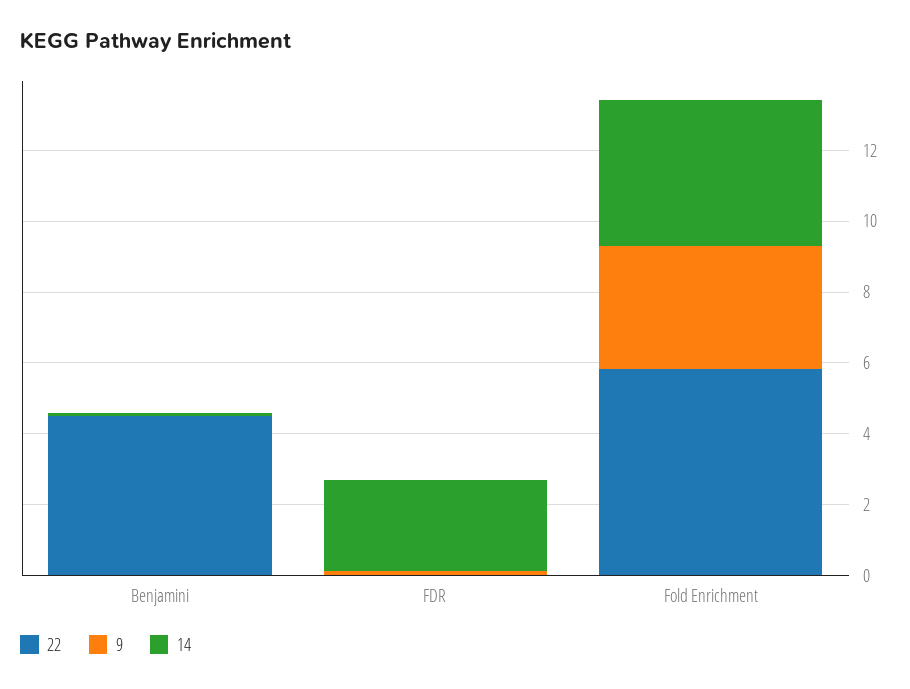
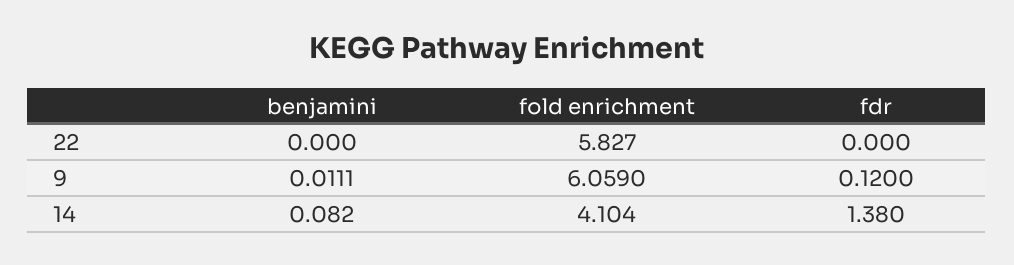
  {
    "22": {
-     "Benjamini": 4.5,
+     "Benjamini": 0,
      "FDR": 0,
      "Fold Enrichment": 5.827
    },
    "9": {
      "Benjamini": 0.0111,
      "FDR": 0.12,
-     "Fold Enrichment": 3.5
+     "Fold Enrichment": 6.059
    },
    "14": {
      "Benjamini": 0.082,
-     "FDR": 2.5,
+     "FDR": 1.38,
      "Fold Enrichment": 4.104
    }
  }

